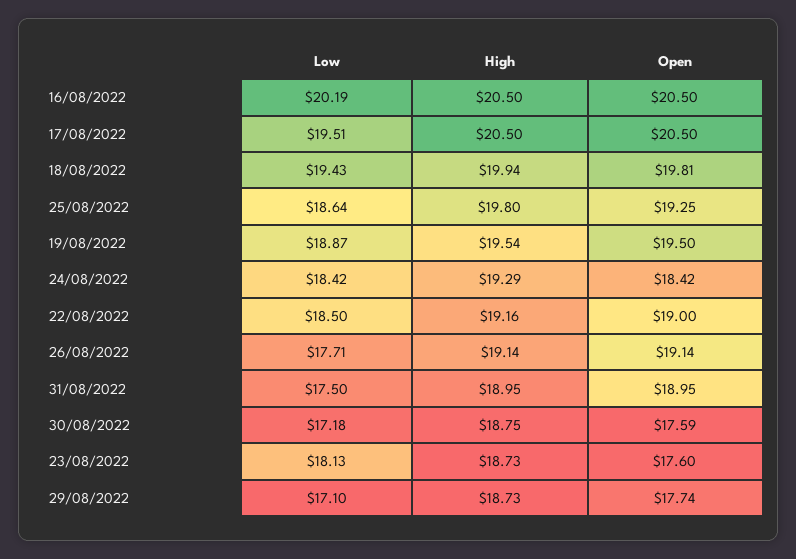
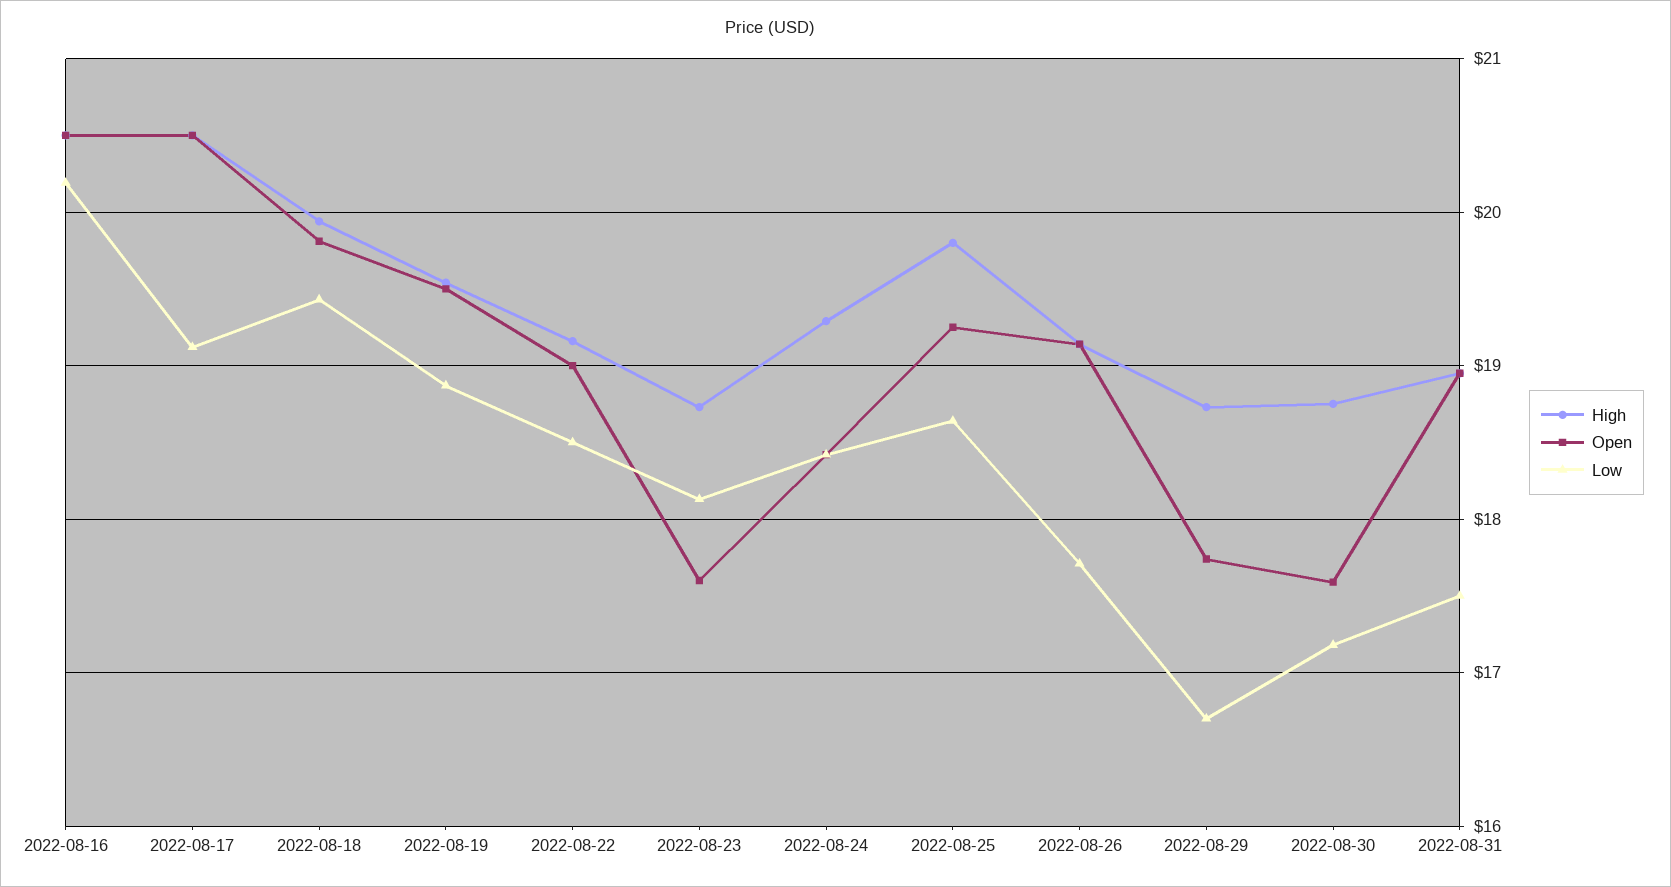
  {
    "Low": {
      "16/08/2022": 20.19,
-     "17/08/2022": 19.51,
+     "17/08/2022": 19.1,
      "18/08/2022": 19.43,
      "25/08/2022": 18.64,
      "19/08/2022": 18.87,
      "24/08/2022": 18.42,
      "22/08/2022": 18.5,
      "26/08/2022": 17.71,
      "31/08/2022": 17.5,
      "30/08/2022": 17.18,
      "23/08/2022": 18.13,
-     "29/08/2022": 17.1
+     "29/08/2022": 16.7
    },
    "High": {
      "16/08/2022": 20.5,
      "17/08/2022": 20.5,
      "18/08/2022": 19.94,
      "25/08/2022": 19.8,
      "19/08/2022": 19.54,
      "24/08/2022": 19.29,
      "22/08/2022": 19.16,
      "26/08/2022": 19.14,
      "31/08/2022": 18.95,
      "30/08/2022": 18.75,
      "23/08/2022": 18.73,
      "29/08/2022": 18.73
    },
    "Open": {
      "16/08/2022": 20.5,
      "17/08/2022": 20.5,
      "18/08/2022": 19.81,
      "25/08/2022": 19.25,
      "19/08/2022": 19.5,
      "24/08/2022": 18.42,
      "22/08/2022": 19,
      "26/08/2022": 19.14,
      "31/08/2022": 18.95,
      "30/08/2022": 17.59,
      "23/08/2022": 17.6,
      "29/08/2022": 17.74
    }
  }

